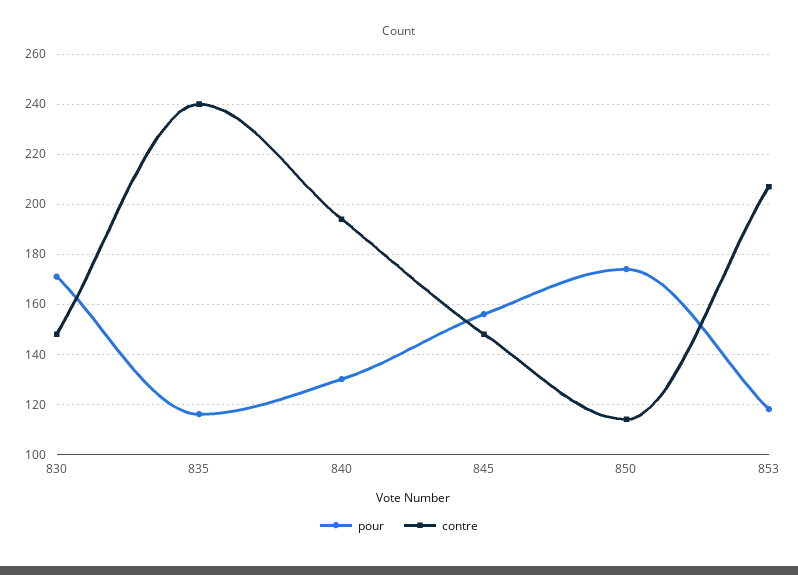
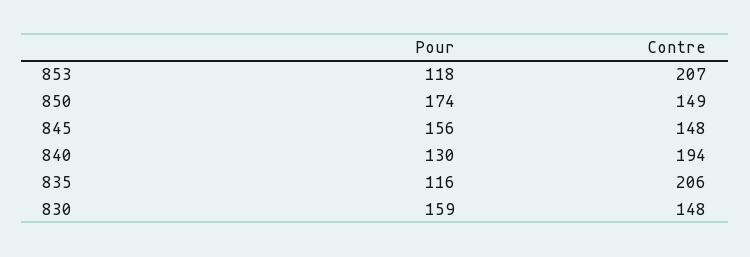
  {
    "pour": {
-     "830": 170,
+     "830": 159,
      "835": 116,
      "840": 130,
      "845": 156,
      "850": 174,
      "853": 118
    },
    "contre": {
      "830": 148,
-     "835": 240,
+     "835": 206,
      "840": 194,
      "845": 148,
-     "850": 115,
+     "850": 149,
      "853": 207
    }
  }

